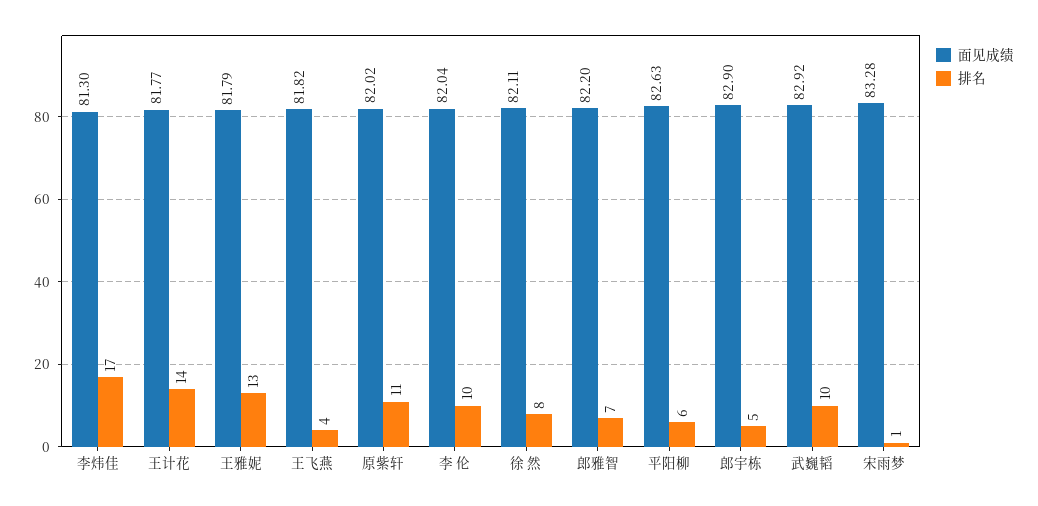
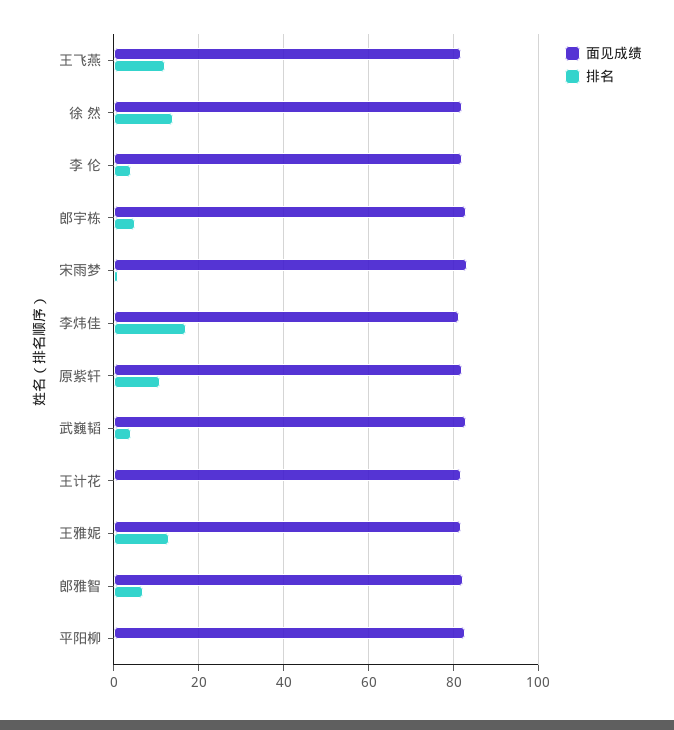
  {
    "面见成绩": {
      "李炜佳": 81.3,
      "王计花": 81.77,
      "王雅妮": 81.79,
      "王飞燕": 81.82,
      "原紫轩": 82.02,
      "李 伦": 82.04,
      "徐 然": 82.11,
      "郎雅智": 82.2,
      "平阳柳": 82.63,
      "郎宇栋": 82.9,
      "武巍韬": 82.92,
      "宋雨梦": 83.28
    },
    "排名": {
      "李炜佳": 17,
-     "王计花": 14,
+     "王计花": 0,
      "王雅妮": 13,
-     "王飞燕": 4,
+     "王飞燕": 12,
      "原紫轩": 11,
-     "李 伦": 10,
+     "李 伦": 4,
-     "徐 然": 8,
+     "徐 然": 14,
      "郎雅智": 7,
-     "平阳柳": 6,
+     "平阳柳": 0,
      "郎宇栋": 5,
-     "武巍韬": 10,
+     "武巍韬": 4,
      "宋雨梦": 1
    }
  }

